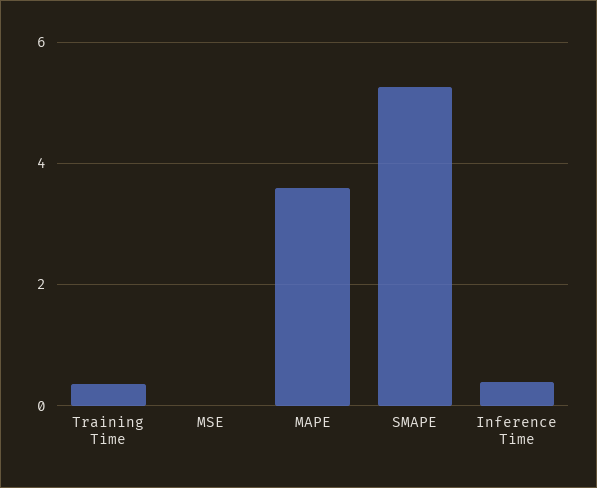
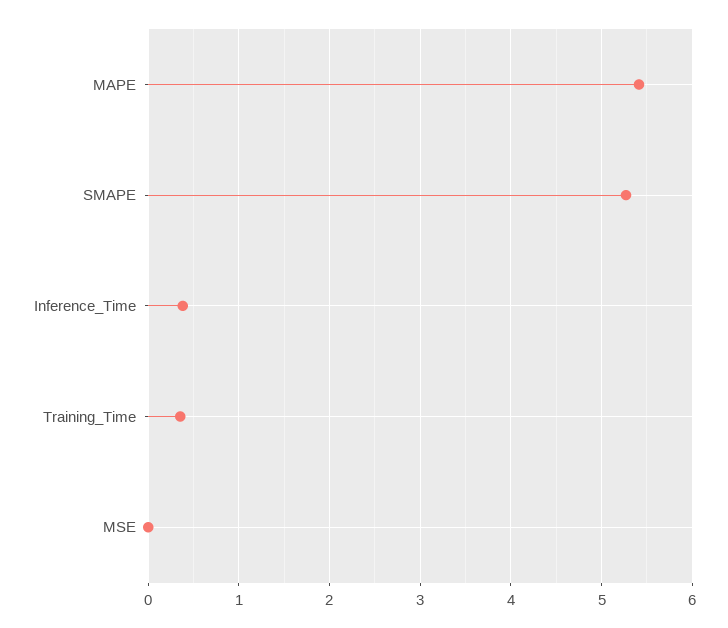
  {
    "Training Time": 0.4,
    "MSE": 0,
-   "MAPE": 3.6,
+   "MAPE": 5.4,
    "SMAPE": 5.3,
    "Inference Time": 0.4
  }

